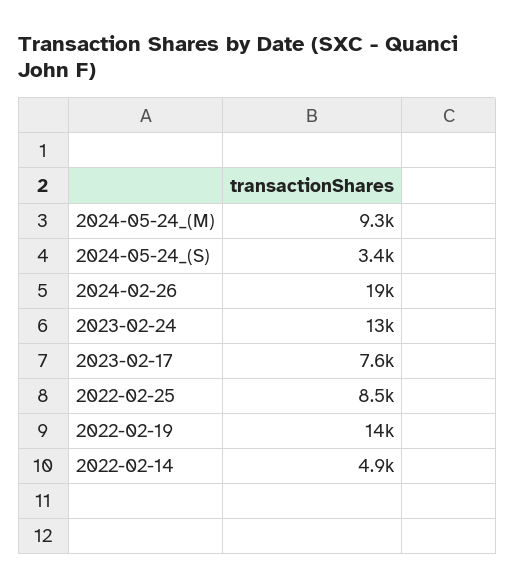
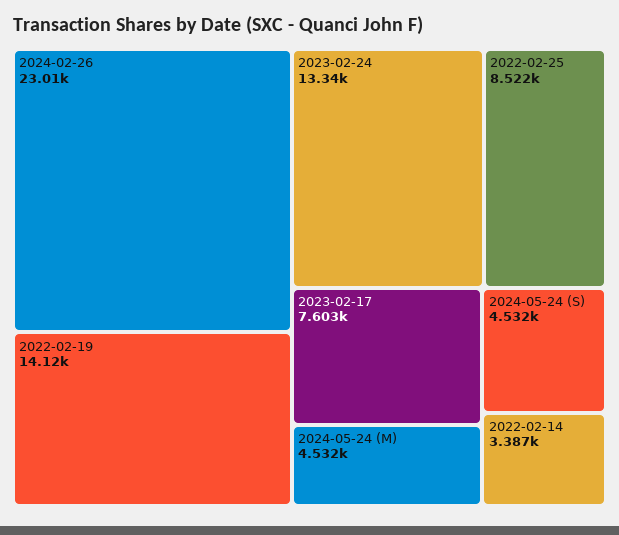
  {
-   "2024-05-24_(M)": 9300,
+   "2024-05-24_(M)": 4532,
-   "2024-05-24_(S)": 3400,
+   "2024-05-24_(S)": 4532,
-   "2024-02-26": 19000,
+   "2024-02-26": 23010,
    "2023-02-24": 13340,
    "2023-02-17": 7603,
    "2022-02-25": 8522,
    "2022-02-19": 14120,
-   "2022-02-14": 4900
+   "2022-02-14": 3387
  }

